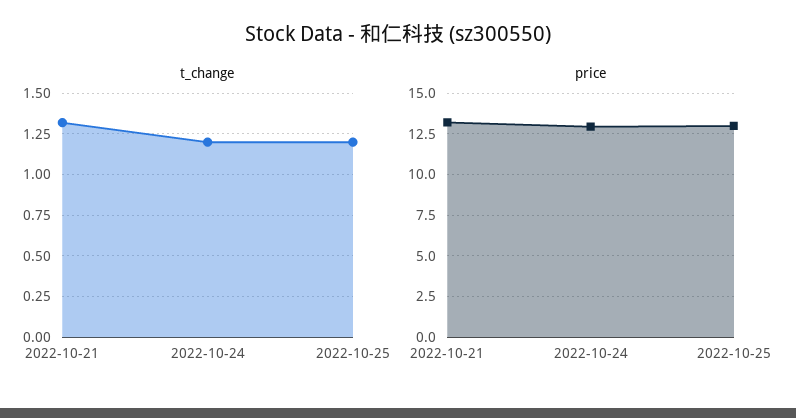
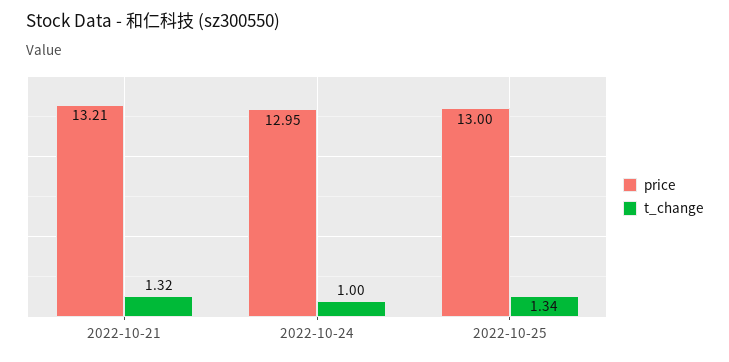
  {
    "t_change": {
      "2022-10-21": 1.32,
-     "2022-10-24": 1.2,
+     "2022-10-24": 1,
-     "2022-10-25": 1.2
+     "2022-10-25": 1.34
    },
    "price": {
      "2022-10-21": 13.21,
      "2022-10-24": 12.95,
      "2022-10-25": 13
    }
  }

